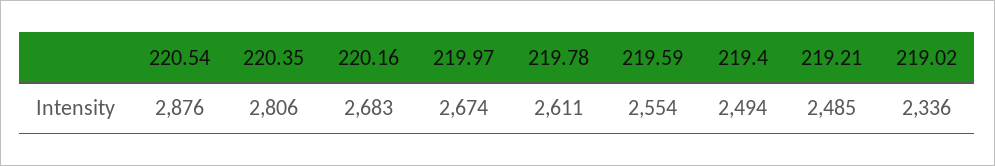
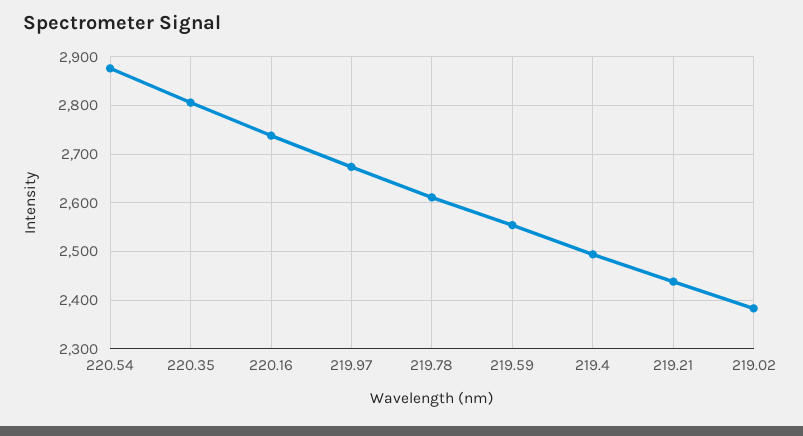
  {
    "220.54": 2876,
    "220.35": 2806,
-   "220.16": 2683,
+   "220.16": 2740,
    "219.97": 2674,
    "219.78": 2611,
    "219.59": 2554,
    "219.4": 2494,
-   "219.21": 2485,
+   "219.21": 2440,
-   "219.02": 2336
+   "219.02": 2380
  }

